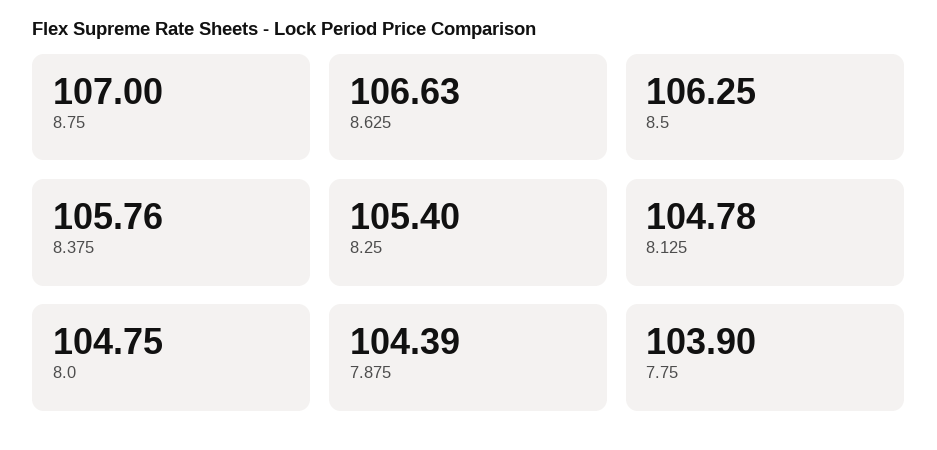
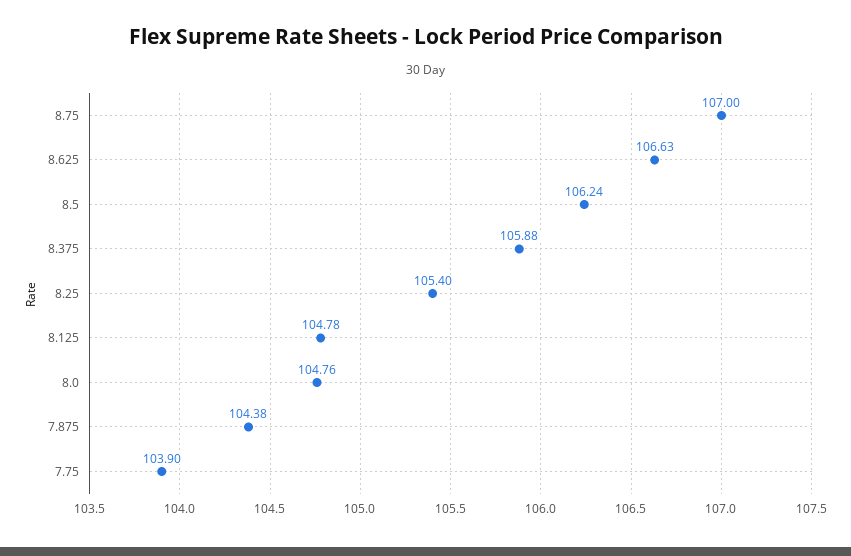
  {
    "8.75": 107,
    "8.625": 106.63,
-   "8.5": 106.25,
+   "8.5": 106.24,
-   "8.375": 105.76,
+   "8.375": 105.88,
    "8.25": 105.4,
    "8.125": 104.78,
-   "8.0": 104.75,
+   "8.0": 104.76,
-   "7.875": 104.39,
+   "7.875": 104.38,
    "7.75": 103.9
  }

